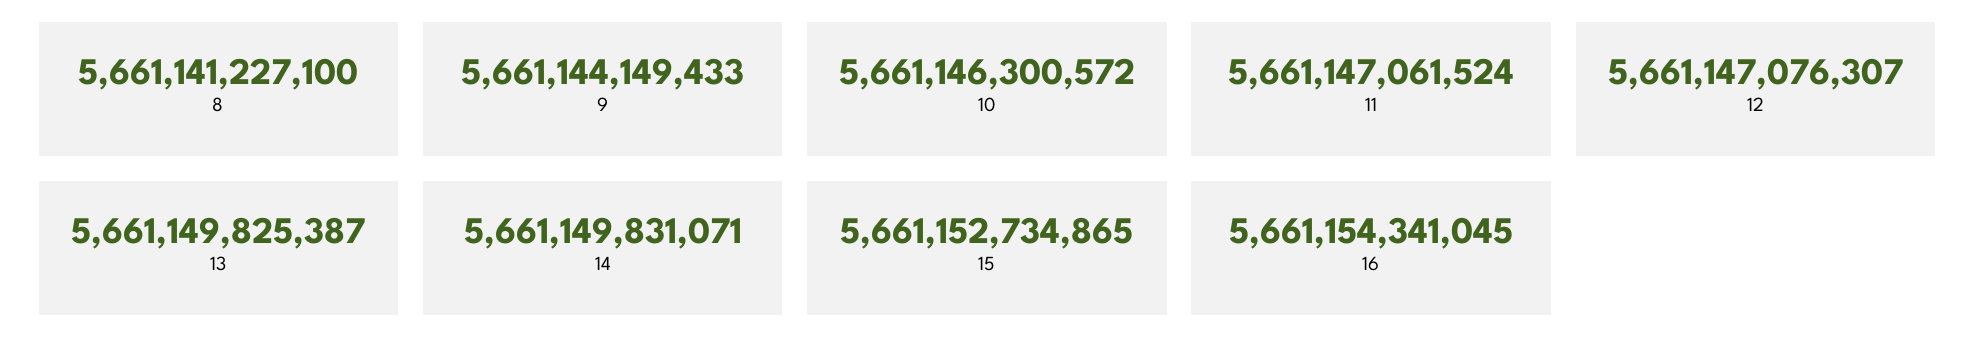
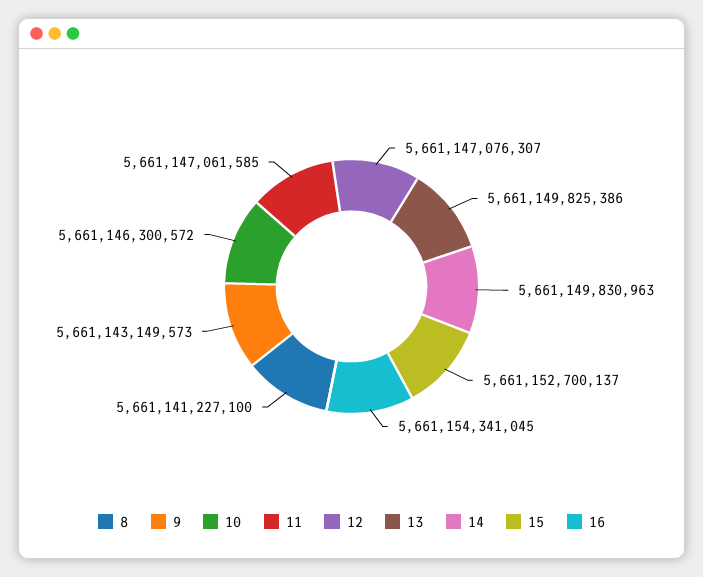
  {
    "8": 5661141227100,
-   "9": 5661144149433,
+   "9": 5661143149573,
    "10": 5661146300572,
-   "11": 5661147061524,
+   "11": 5661147061585,
    "12": 5661147076307,
-   "13": 5661149825387,
+   "13": 5661149825386,
-   "14": 5661149831071,
+   "14": 5661149830963,
-   "15": 5661152734865,
+   "15": 5661152700137,
    "16": 5661154341045
  }

